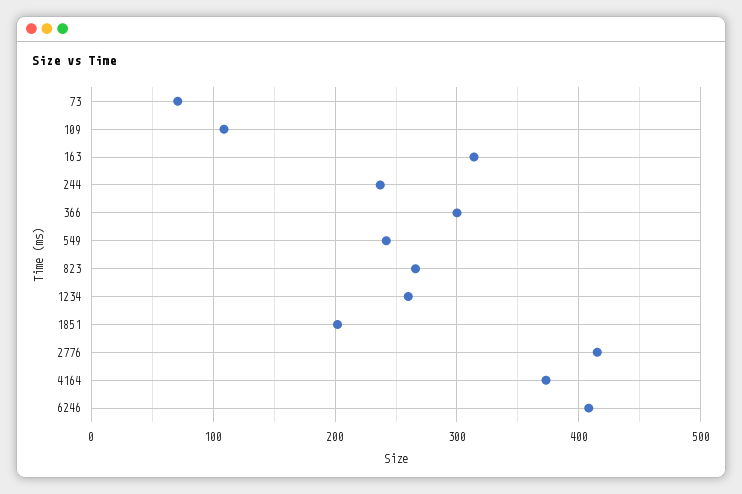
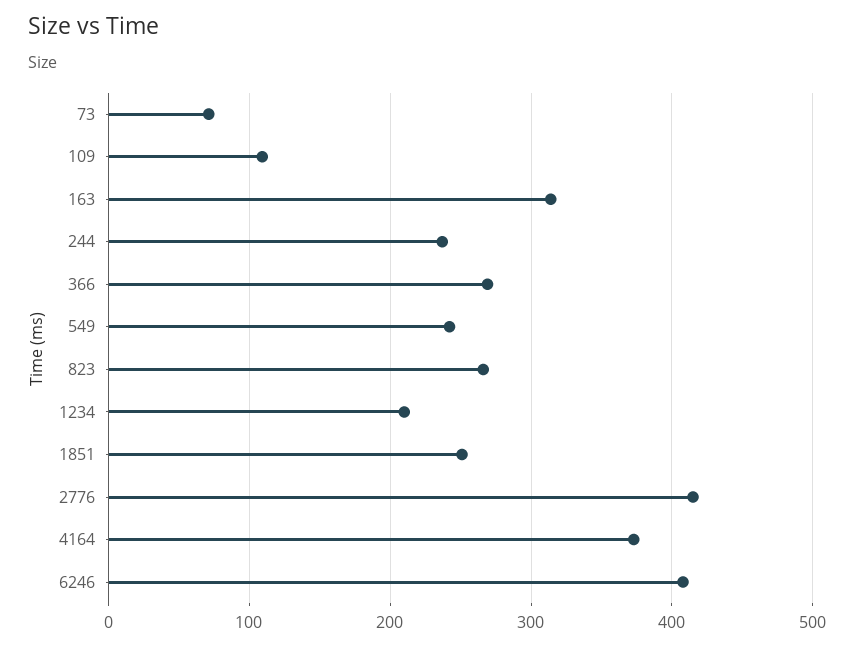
  {
    "73": 70,
    "109": 110,
    "163": 310,
    "244": 240,
-   "366": 300,
+   "366": 270,
    "549": 240,
    "823": 270,
-   "1234": 260,
+   "1234": 210,
-   "1851": 200,
+   "1851": 250,
    "2776": 420,
    "4164": 370,
    "6246": 410
  }

